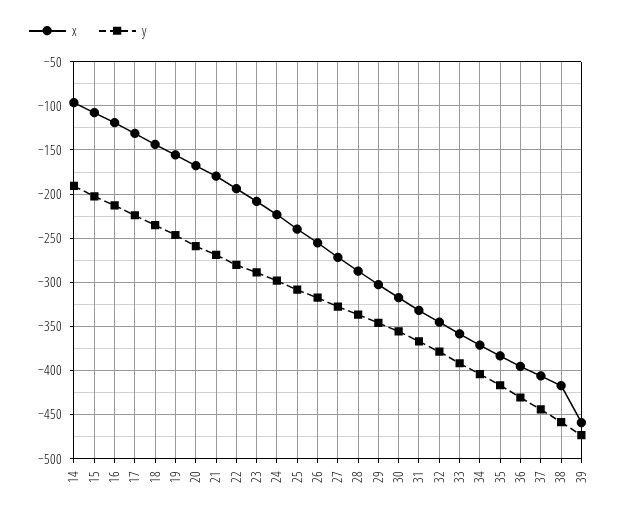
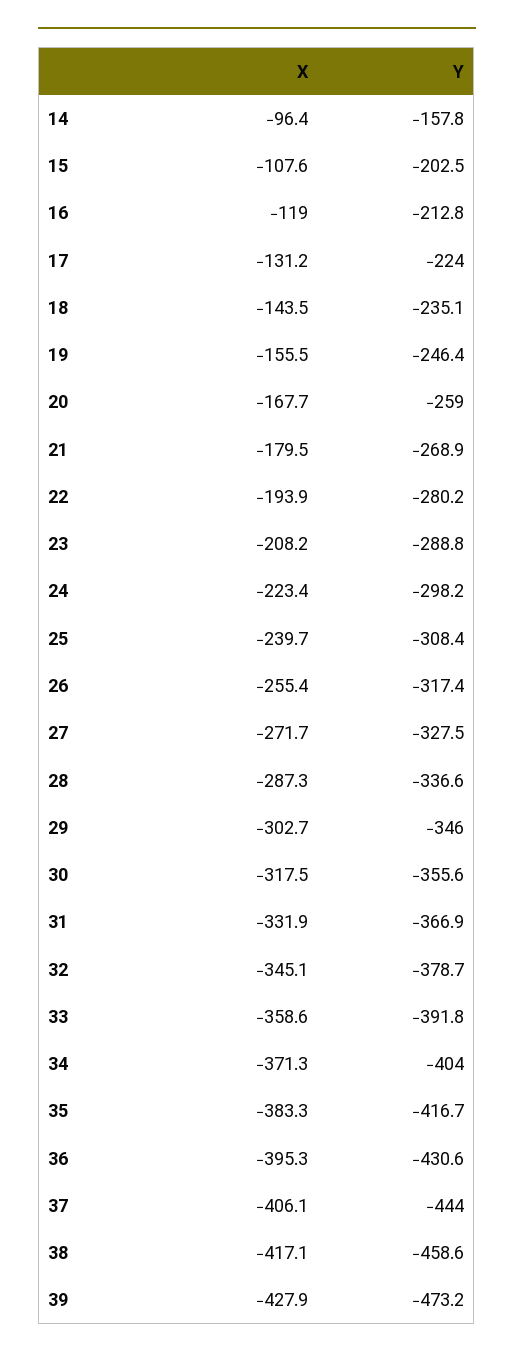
  {
    "x": {
      "14": -96.4,
      "15": -107.6,
      "16": -119,
      "17": -131.2,
      "18": -143.5,
      "19": -155.5,
      "20": -167.7,
      "21": -179.5,
      "22": -193.9,
      "23": -208.2,
      "24": -223.4,
      "25": -239.7,
      "26": -255.4,
      "27": -271.7,
      "28": -287.3,
      "29": -302.7,
      "30": -317.5,
      "31": -331.9,
      "32": -345.1,
      "33": -358.6,
      "34": -371.3,
      "35": -383.3,
      "36": -395.3,
      "37": -406.1,
      "38": -417.1,
-     "39": -460
+     "39": -427.9
    },
    "y": {
-     "14": -190,
+     "14": -157.8,
      "15": -202.5,
      "16": -212.8,
      "17": -224,
      "18": -235.1,
      "19": -246.4,
      "20": -259,
      "21": -268.9,
      "22": -280.2,
      "23": -288.8,
      "24": -298.2,
      "25": -308.4,
      "26": -317.4,
      "27": -327.5,
      "28": -336.6,
      "29": -346,
      "30": -355.6,
      "31": -366.9,
      "32": -378.7,
      "33": -391.8,
      "34": -404,
      "35": -416.7,
      "36": -430.6,
      "37": -444,
      "38": -458.6,
      "39": -473.2
    }
  }

